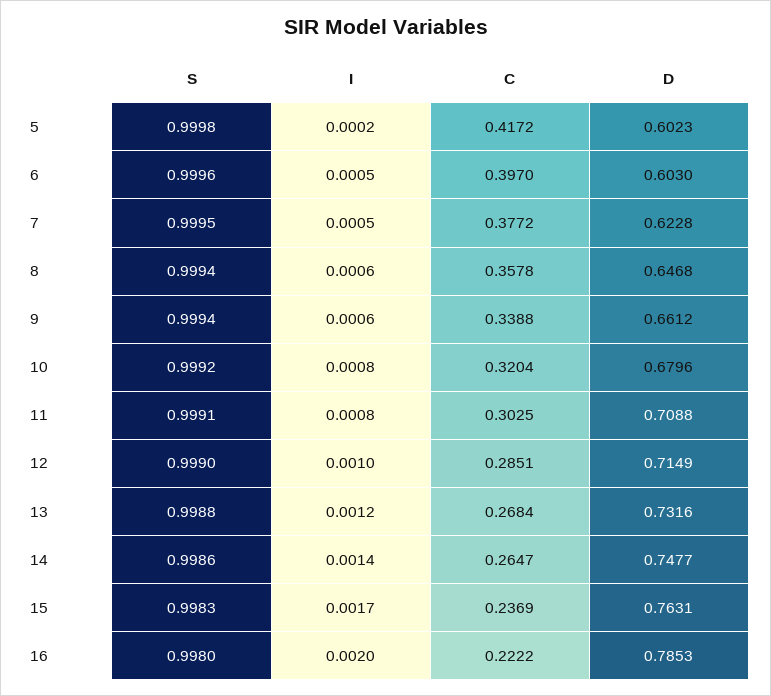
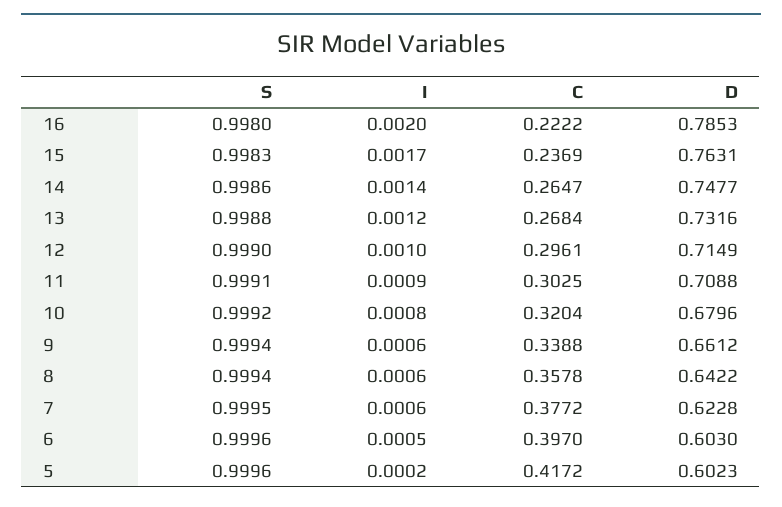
  {
    "S": {
-     "5": 0.9998,
+     "5": 0.9996,
      "6": 0.9996,
      "7": 0.9995,
      "8": 0.9994,
      "9": 0.9994,
      "10": 0.9992,
      "11": 0.9991,
      "12": 0.999,
      "13": 0.9988,
      "14": 0.9986,
      "15": 0.9983,
      "16": 0.998
    },
    "I": {
      "5": 0.0002,
      "6": 0.0005,
-     "7": 0.0005,
+     "7": 0.0006,
      "8": 0.0006,
      "9": 0.0006,
      "10": 0.0008,
-     "11": 0.0008,
+     "11": 0.0009,
      "12": 0.001,
      "13": 0.0012,
      "14": 0.0014,
      "15": 0.0017,
      "16": 0.002
    },
    "C": {
      "5": 0.4172,
      "6": 0.397,
      "7": 0.3772,
      "8": 0.3578,
      "9": 0.3388,
      "10": 0.3204,
      "11": 0.3025,
-     "12": 0.2851,
+     "12": 0.2961,
      "13": 0.2684,
      "14": 0.2647,
      "15": 0.2369,
      "16": 0.2222
    },
    "D": {
      "5": 0.6023,
      "6": 0.603,
      "7": 0.6228,
-     "8": 0.6468,
+     "8": 0.6422,
      "9": 0.6612,
      "10": 0.6796,
      "11": 0.7088,
      "12": 0.7149,
      "13": 0.7316,
      "14": 0.7477,
      "15": 0.7631,
      "16": 0.7853
    }
  }

